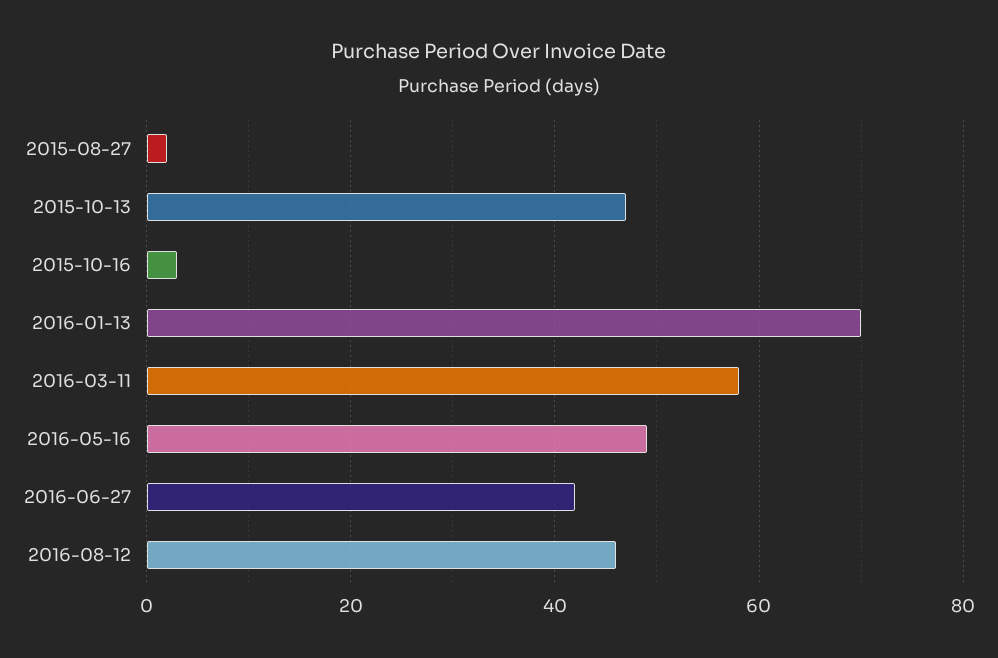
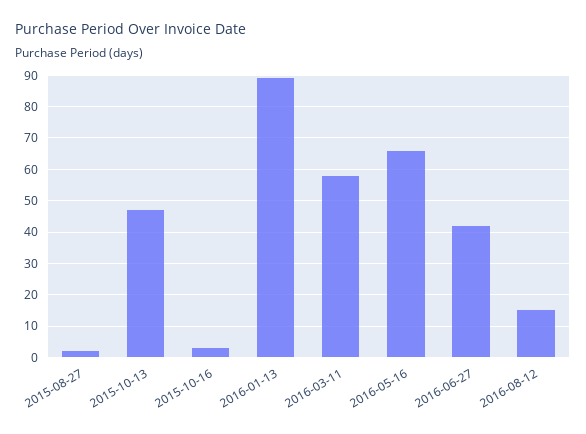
  {
    "2015-08-27": 0,
    "2015-10-13": 45,
    "2015-10-16": 5,
-   "2016-01-13": 70,
+   "2016-01-13": 90,
    "2016-03-11": 60,
-   "2016-05-16": 50,
+   "2016-05-16": 65,
    "2016-06-27": 40,
-   "2016-08-12": 45
+   "2016-08-12": 15
  }

